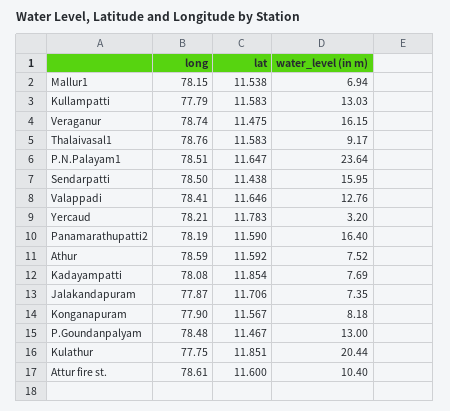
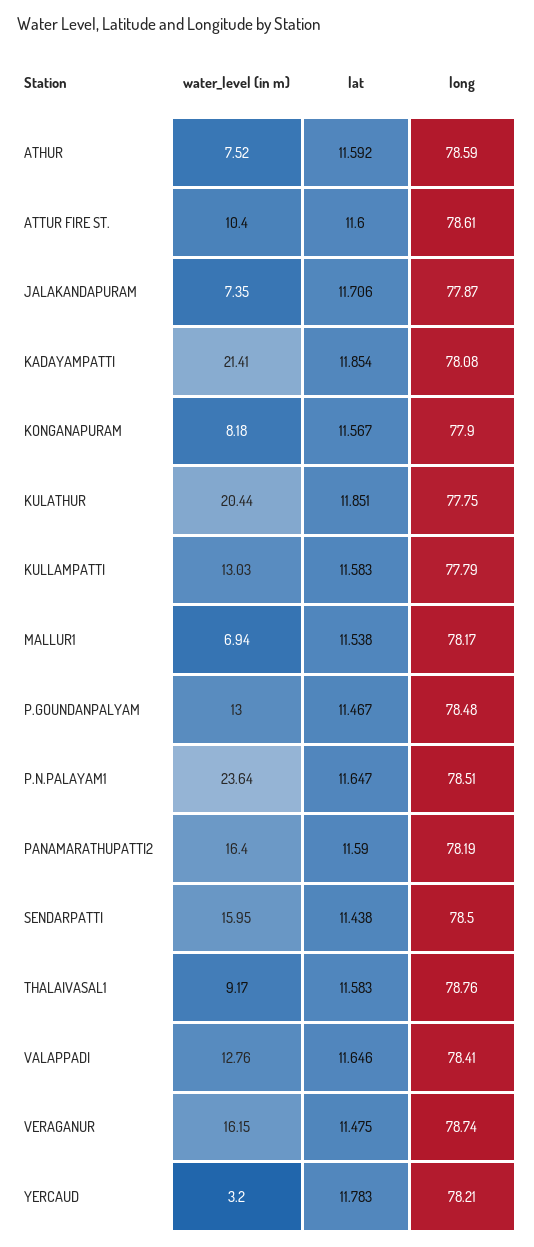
  {
    "long": {
-     "Mallur1": 78.15,
+     "Mallur1": 78.17,
      "Kullampatti": 77.79,
      "Veraganur": 78.74,
      "Thalaivasal1": 78.76,
      "P.N.Palayam1": 78.51,
      "Sendarpatti": 78.5,
      "Valappadi": 78.41,
      "Yercaud": 78.21,
      "Panamarathupatti2": 78.19,
      "Athur": 78.59,
      "Kadayampatti": 78.08,
      "Jalakandapuram": 77.87,
      "Konganapuram": 77.9,
      "P.Goundanpalyam": 78.48,
      "Kulathur": 77.75,
      "Attur fire st.": 78.61
    },
    "lat": {
      "Mallur1": 11.538,
      "Kullampatti": 11.583,
      "Veraganur": 11.475,
      "Thalaivasal1": 11.583,
      "P.N.Palayam1": 11.647,
      "Sendarpatti": 11.438,
      "Valappadi": 11.646,
      "Yercaud": 11.783,
      "Panamarathupatti2": 11.59,
      "Athur": 11.592,
      "Kadayampatti": 11.854,
      "Jalakandapuram": 11.706,
      "Konganapuram": 11.567,
      "P.Goundanpalyam": 11.467,
      "Kulathur": 11.851,
      "Attur fire st.": 11.6
    },
    "water_level (in m)": {
      "Mallur1": 6.94,
      "Kullampatti": 13.03,
      "Veraganur": 16.15,
      "Thalaivasal1": 9.17,
      "P.N.Palayam1": 23.64,
      "Sendarpatti": 15.95,
      "Valappadi": 12.76,
      "Yercaud": 3.2,
      "Panamarathupatti2": 16.4,
      "Athur": 7.52,
-     "Kadayampatti": 7.69,
+     "Kadayampatti": 21.41,
      "Jalakandapuram": 7.35,
      "Konganapuram": 8.18,
      "P.Goundanpalyam": 13,
      "Kulathur": 20.44,
      "Attur fire st.": 10.4
    }
  }

